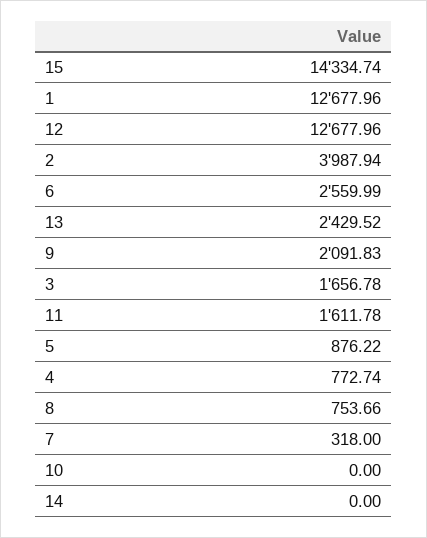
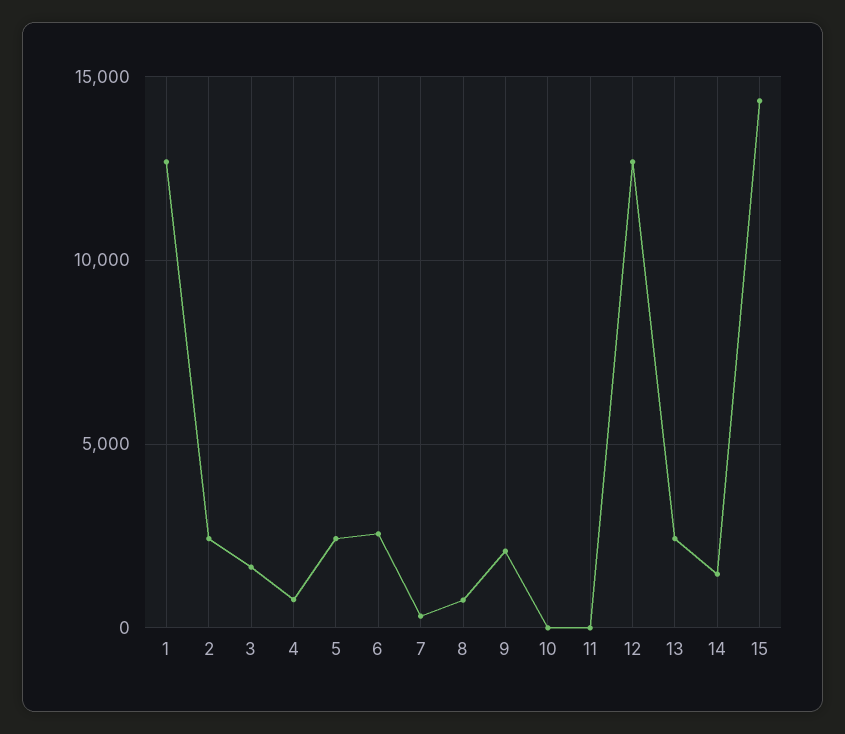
  {
    "15": 14334.74,
    "1": 12677.96,
    "12": 12677.96,
-   "2": 3987.94,
+   "2": 2500,
    "6": 2559.99,
    "13": 2429.52,
    "9": 2091.83,
    "3": 1656.78,
-   "11": 1611.78,
+   "11": 0,
-   "5": 876.22,
+   "5": 2500,
    "4": 772.74,
    "8": 753.66,
    "7": 318,
    "10": 0,
-   "14": 0
+   "14": 1500
  }

